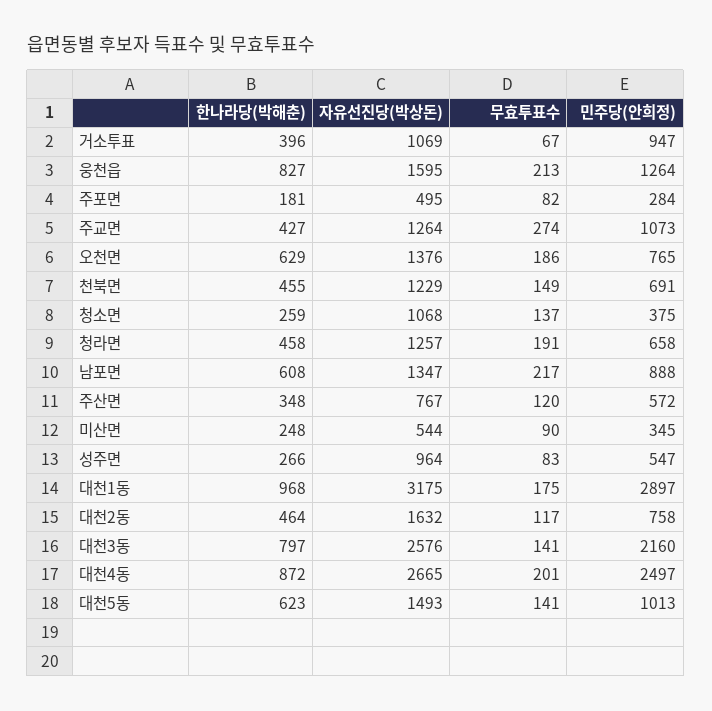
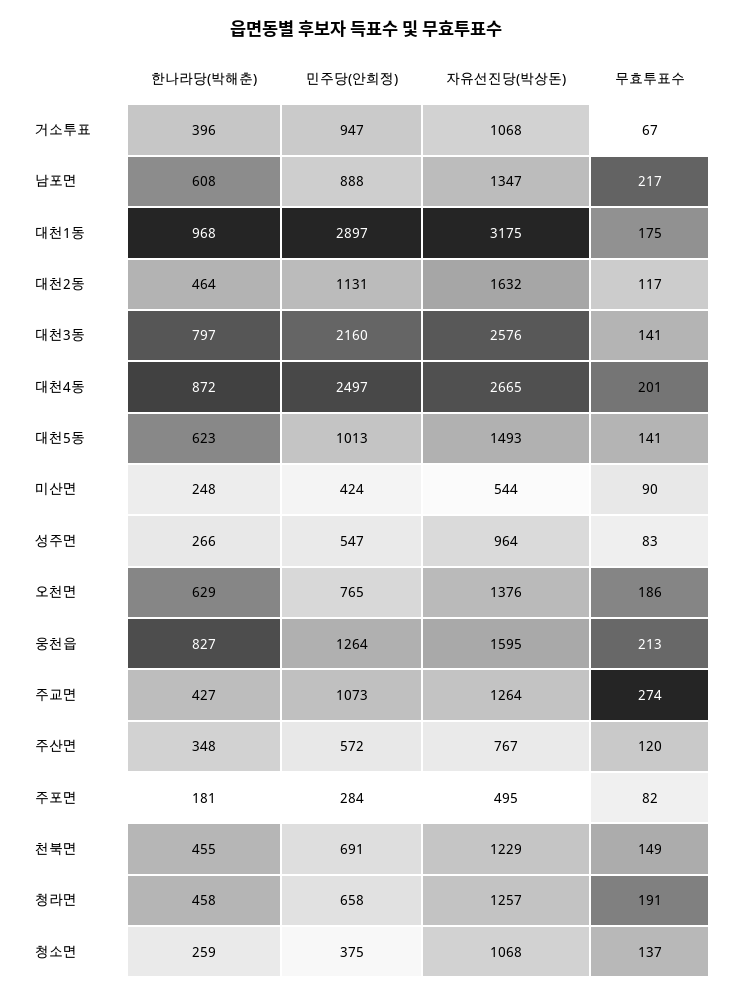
  {
    "한나라당(박해춘)": {
      "거소투표": 396,
      "웅천읍": 827,
      "주포면": 181,
      "주교면": 427,
      "오천면": 629,
      "천북면": 455,
      "청소면": 259,
      "청라면": 458,
      "남포면": 608,
      "주산면": 348,
      "미산면": 248,
      "성주면": 266,
      "대천1동": 968,
      "대천2동": 464,
      "대천3동": 797,
      "대천4동": 872,
      "대천5동": 623
    },
    "자유선진당(박상돈)": {
-     "거소투표": 1069,
+     "거소투표": 1068,
      "웅천읍": 1595,
      "주포면": 495,
      "주교면": 1264,
      "오천면": 1376,
      "천북면": 1229,
      "청소면": 1068,
      "청라면": 1257,
      "남포면": 1347,
      "주산면": 767,
      "미산면": 544,
      "성주면": 964,
      "대천1동": 3175,
      "대천2동": 1632,
      "대천3동": 2576,
      "대천4동": 2665,
      "대천5동": 1493
    },
    "무효투표수": {
      "거소투표": 67,
      "웅천읍": 213,
      "주포면": 82,
      "주교면": 274,
      "오천면": 186,
      "천북면": 149,
      "청소면": 137,
      "청라면": 191,
      "남포면": 217,
      "주산면": 120,
      "미산면": 90,
      "성주면": 83,
      "대천1동": 175,
      "대천2동": 117,
      "대천3동": 141,
      "대천4동": 201,
      "대천5동": 141
    },
    "민주당(안희정)": {
      "거소투표": 947,
      "웅천읍": 1264,
      "주포면": 284,
      "주교면": 1073,
      "오천면": 765,
      "천북면": 691,
      "청소면": 375,
      "청라면": 658,
      "남포면": 888,
      "주산면": 572,
-     "미산면": 345,
+     "미산면": 424,
      "성주면": 547,
      "대천1동": 2897,
-     "대천2동": 758,
+     "대천2동": 1131,
      "대천3동": 2160,
      "대천4동": 2497,
      "대천5동": 1013
    }
  }

